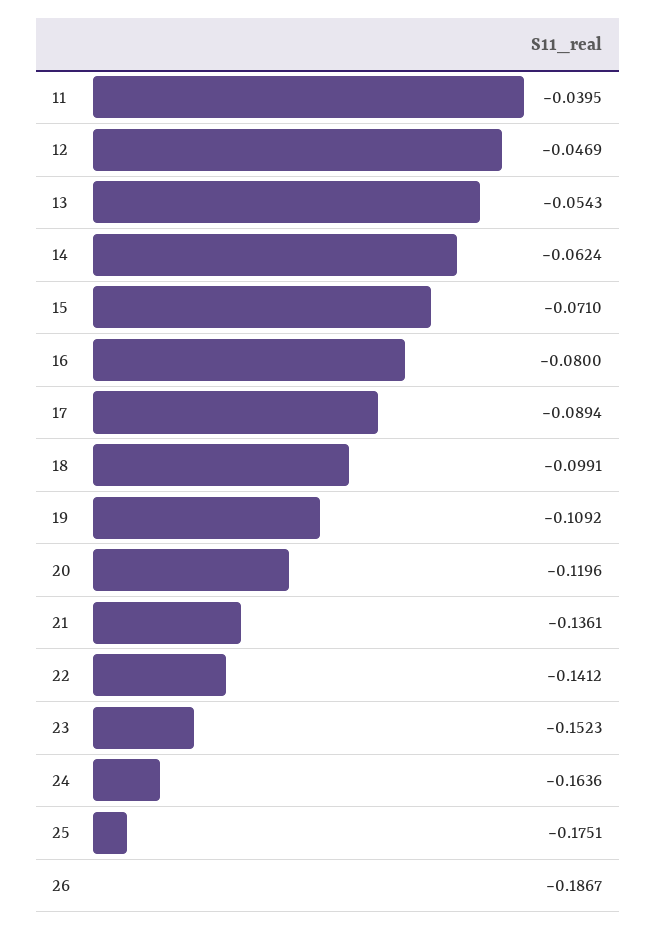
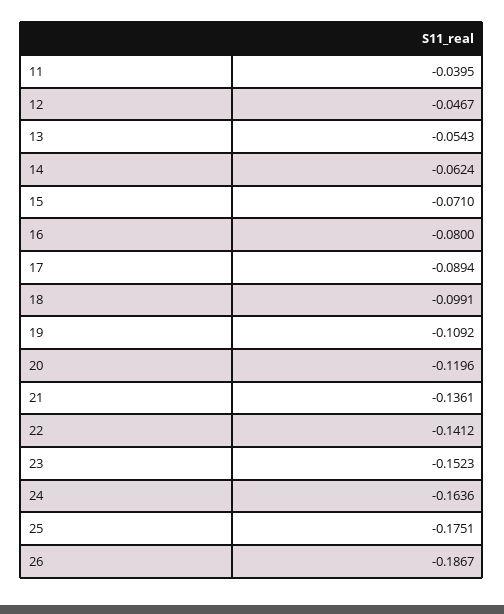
  {
    "11": -0.0395,
-   "12": -0.0469,
+   "12": -0.0467,
    "13": -0.0543,
    "14": -0.0624,
    "15": -0.071,
    "16": -0.08,
    "17": -0.0894,
    "18": -0.0991,
    "19": -0.1092,
    "20": -0.1196,
    "21": -0.1361,
    "22": -0.1412,
    "23": -0.1523,
    "24": -0.1636,
    "25": -0.1751,
    "26": -0.1867
  }

